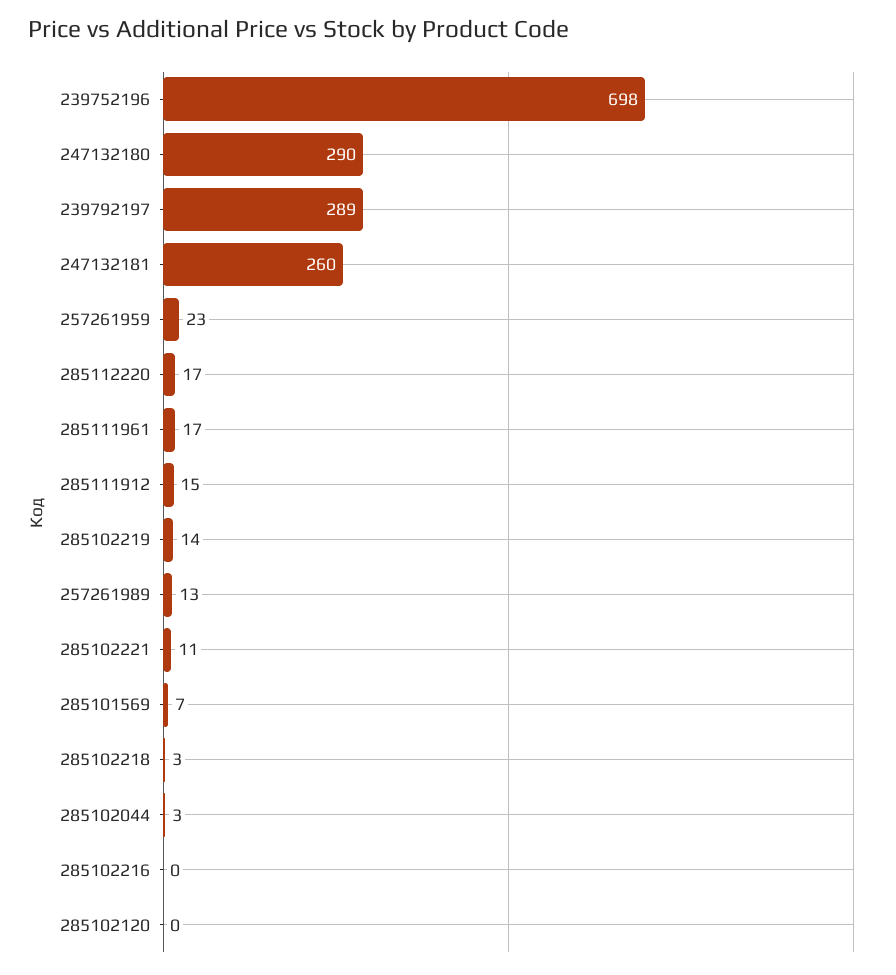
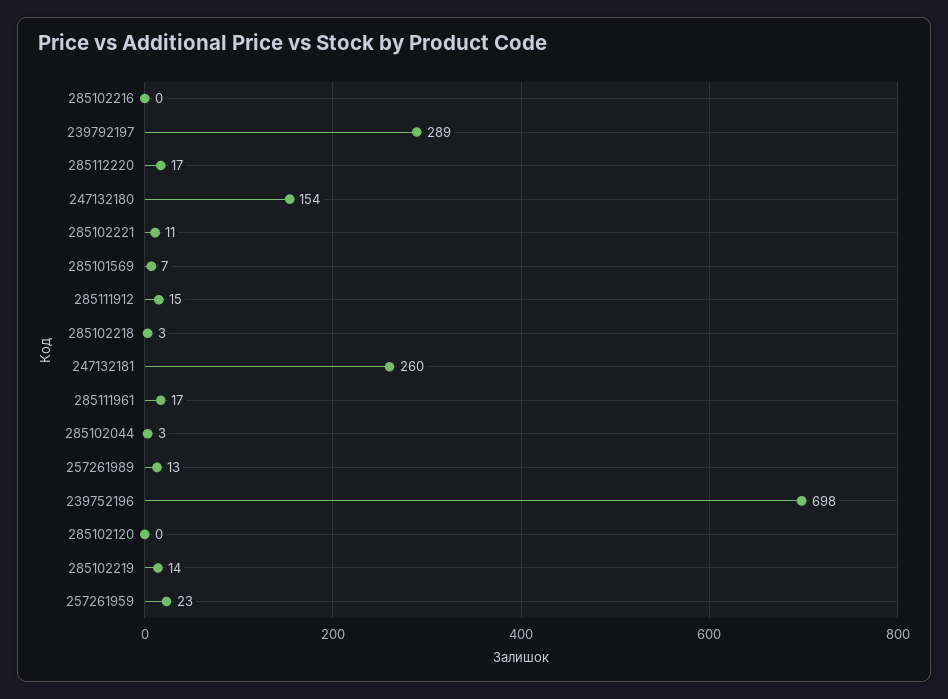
  {
    "239752196": 698,
-   "247132180": 290,
+   "247132180": 154,
    "239792197": 289,
    "247132181": 260,
    "257261959": 23,
    "285112220": 17,
    "285111961": 17,
    "285111912": 15,
    "285102219": 14,
    "257261989": 13,
    "285102221": 11,
    "285101569": 7,
    "285102218": 3,
    "285102044": 3,
    "285102216": 0,
    "285102120": 0
  }

